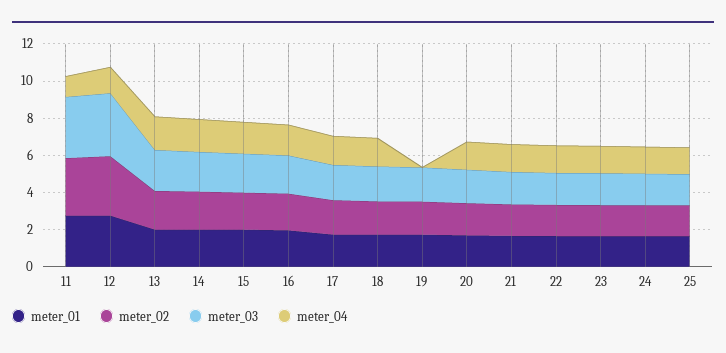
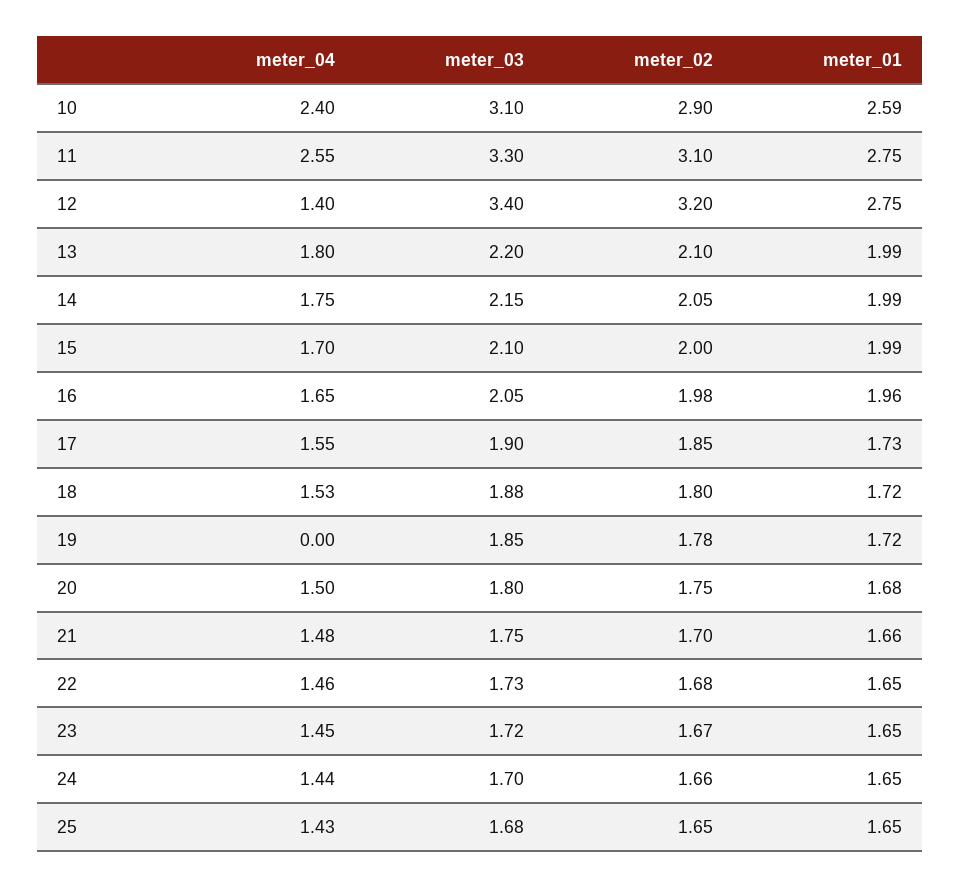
  {
    "meter_01": {
      "11": 2.75,
      "12": 2.75,
      "13": 1.99,
      "14": 1.99,
      "15": 1.99,
      "16": 1.96,
      "17": 1.73,
      "18": 1.72,
      "19": 1.72,
      "20": 1.68,
      "21": 1.66,
      "22": 1.65,
      "23": 1.65,
      "24": 1.65,
-     "25": 1.65
+     "25": 1.65,
+     "10": 2.59
    },
    "meter_02": {
      "11": 3.1,
      "12": 3.2,
      "13": 2.1,
      "14": 2.05,
      "15": 2,
      "16": 1.98,
      "17": 1.85,
      "18": 1.8,
      "19": 1.78,
      "20": 1.75,
      "21": 1.7,
      "22": 1.68,
      "23": 1.67,
      "24": 1.66,
-     "25": 1.65
+     "25": 1.65,
+     "10": 2.9
    },
    "meter_03": {
      "11": 3.3,
      "12": 3.4,
      "13": 2.2,
      "14": 2.15,
      "15": 2.1,
      "16": 2.05,
      "17": 1.9,
      "18": 1.88,
      "19": 1.85,
      "20": 1.8,
      "21": 1.75,
      "22": 1.73,
      "23": 1.72,
      "24": 1.7,
-     "25": 1.68
+     "25": 1.68,
+     "10": 3.1
    },
    "meter_04": {
-     "11": 1,
+     "11": 2.55,
      "12": 1.4,
      "13": 1.8,
      "14": 1.75,
      "15": 1.7,
      "16": 1.65,
      "17": 1.55,
      "18": 1.53,
      "19": 0,
      "20": 1.5,
      "21": 1.48,
      "22": 1.46,
      "23": 1.45,
      "24": 1.44,
-     "25": 1.43
+     "25": 1.43,
+     "10": 2.4
    }
  }

